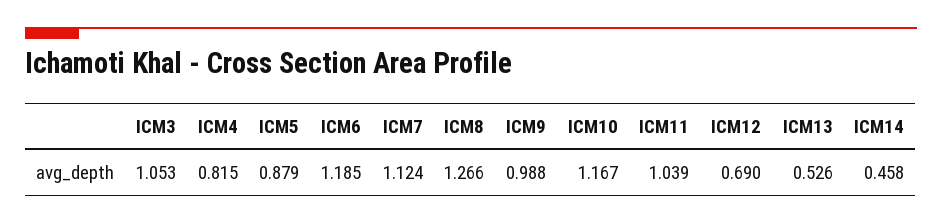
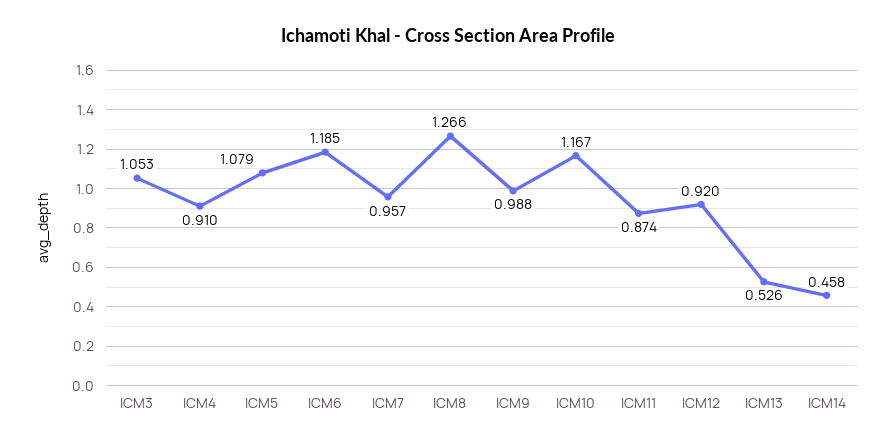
  {
    "ICM3": 1.053,
-   "ICM4": 0.815,
+   "ICM4": 0.91,
-   "ICM5": 0.879,
+   "ICM5": 1.079,
    "ICM6": 1.185,
-   "ICM7": 1.124,
+   "ICM7": 0.957,
    "ICM8": 1.266,
    "ICM9": 0.988,
    "ICM10": 1.167,
-   "ICM11": 1.039,
+   "ICM11": 0.874,
-   "ICM12": 0.69,
+   "ICM12": 0.92,
    "ICM13": 0.526,
    "ICM14": 0.458
  }

